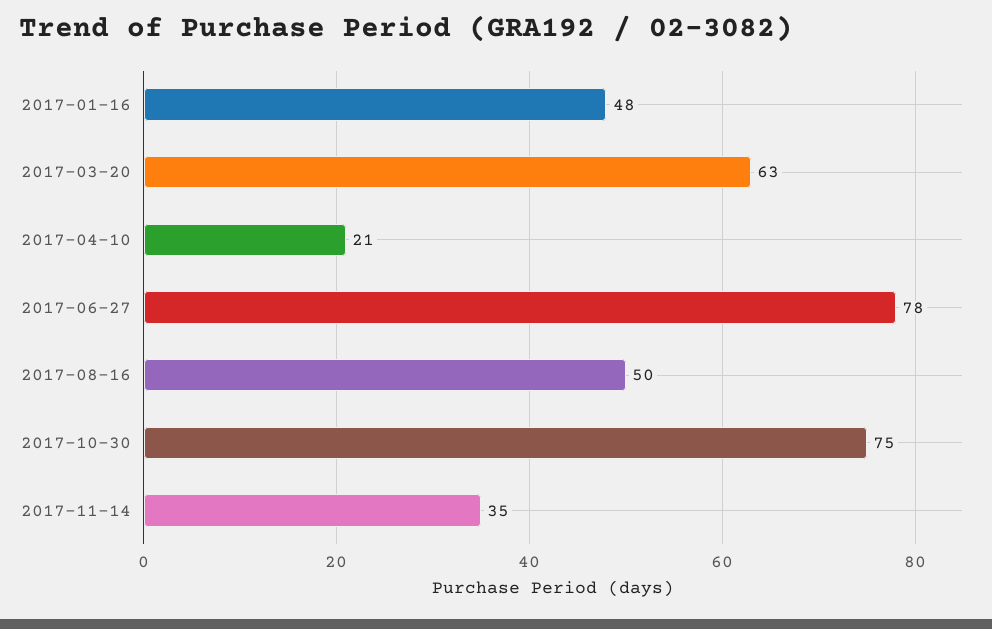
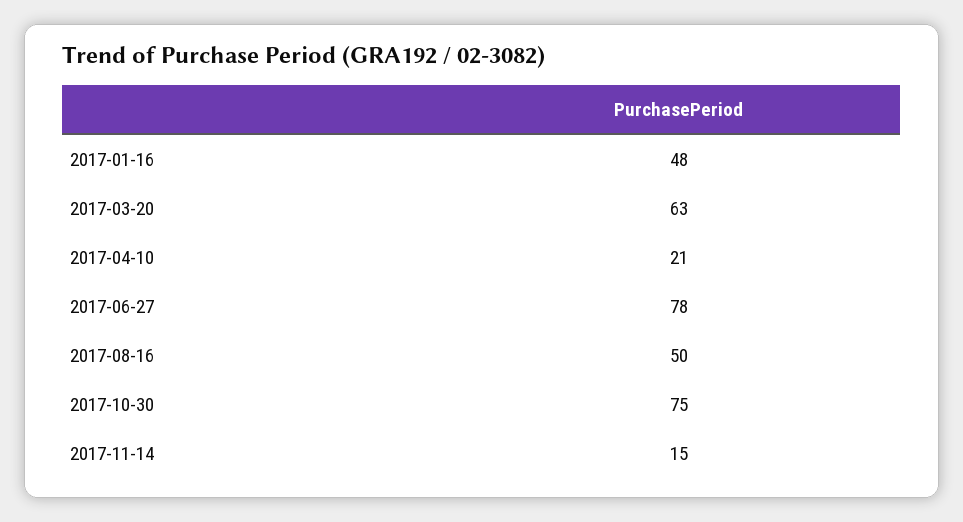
  {
    "2017-01-16": 48,
    "2017-03-20": 63,
    "2017-04-10": 21,
    "2017-06-27": 78,
    "2017-08-16": 50,
    "2017-10-30": 75,
-   "2017-11-14": 35
+   "2017-11-14": 15
  }

